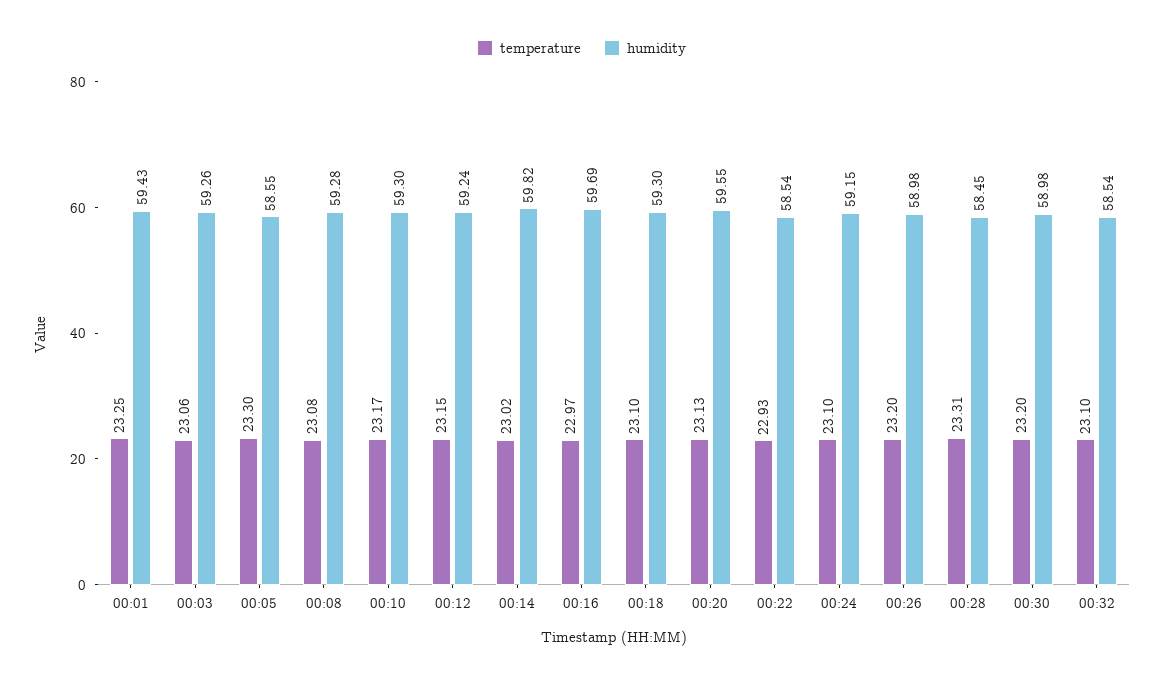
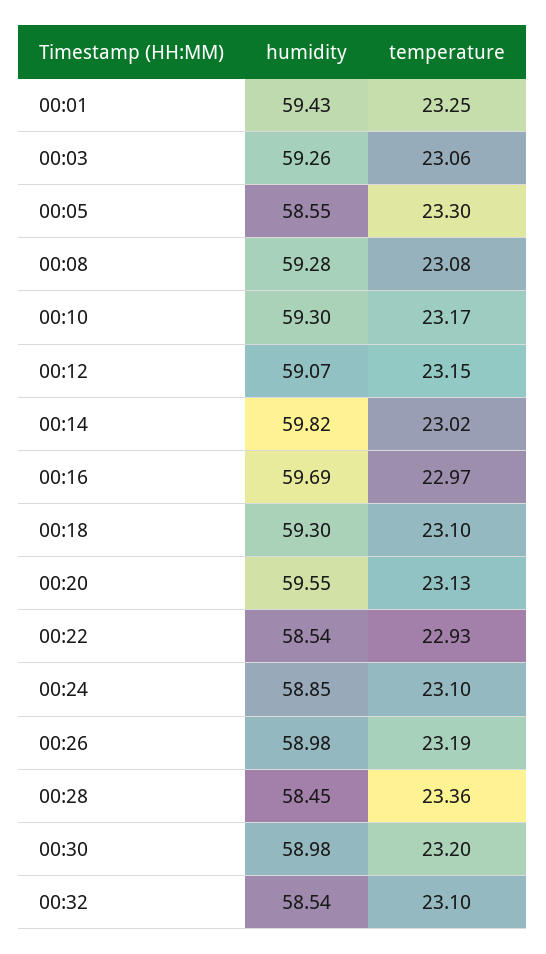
  {
    "temperature": {
      "00:01": 23.25,
      "00:03": 23.06,
      "00:05": 23.3,
      "00:08": 23.08,
      "00:10": 23.17,
      "00:12": 23.15,
      "00:14": 23.02,
      "00:16": 22.97,
      "00:18": 23.1,
      "00:20": 23.13,
      "00:22": 22.93,
      "00:24": 23.1,
-     "00:26": 23.2,
+     "00:26": 23.19,
-     "00:28": 23.31,
+     "00:28": 23.36,
      "00:30": 23.2,
      "00:32": 23.1
    },
    "humidity": {
      "00:01": 59.43,
      "00:03": 59.26,
      "00:05": 58.55,
      "00:08": 59.28,
      "00:10": 59.3,
-     "00:12": 59.24,
+     "00:12": 59.07,
      "00:14": 59.82,
      "00:16": 59.69,
      "00:18": 59.3,
      "00:20": 59.55,
      "00:22": 58.54,
-     "00:24": 59.15,
+     "00:24": 58.85,
      "00:26": 58.98,
      "00:28": 58.45,
      "00:30": 58.98,
      "00:32": 58.54
    }
  }

